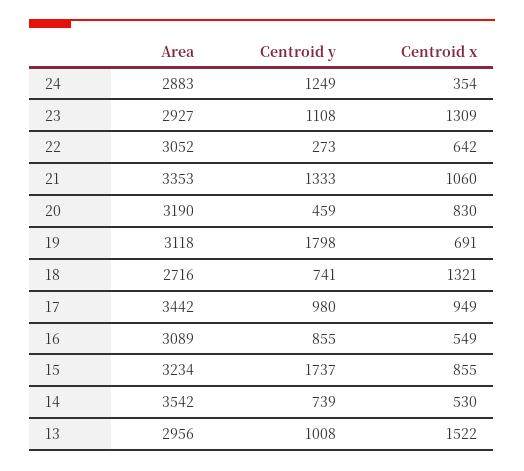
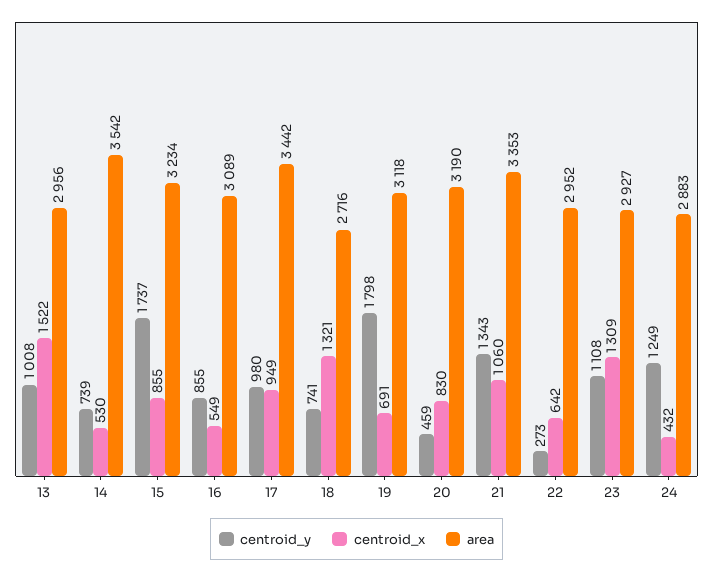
  {
    "Area": {
      "24": 2883,
      "23": 2927,
-     "22": 3052,
+     "22": 2952,
      "21": 3353,
      "20": 3190,
      "19": 3118,
      "18": 2716,
      "17": 3442,
      "16": 3089,
      "15": 3234,
      "14": 3542,
      "13": 2956
    },
    "Centroid y": {
      "24": 1249,
      "23": 1108,
      "22": 273,
-     "21": 1333,
+     "21": 1343,
      "20": 459,
      "19": 1798,
      "18": 741,
      "17": 980,
      "16": 855,
      "15": 1737,
      "14": 739,
      "13": 1008
    },
    "Centroid x": {
-     "24": 354,
+     "24": 432,
      "23": 1309,
      "22": 642,
      "21": 1060,
      "20": 830,
      "19": 691,
      "18": 1321,
      "17": 949,
      "16": 549,
      "15": 855,
      "14": 530,
      "13": 1522
    }
  }

